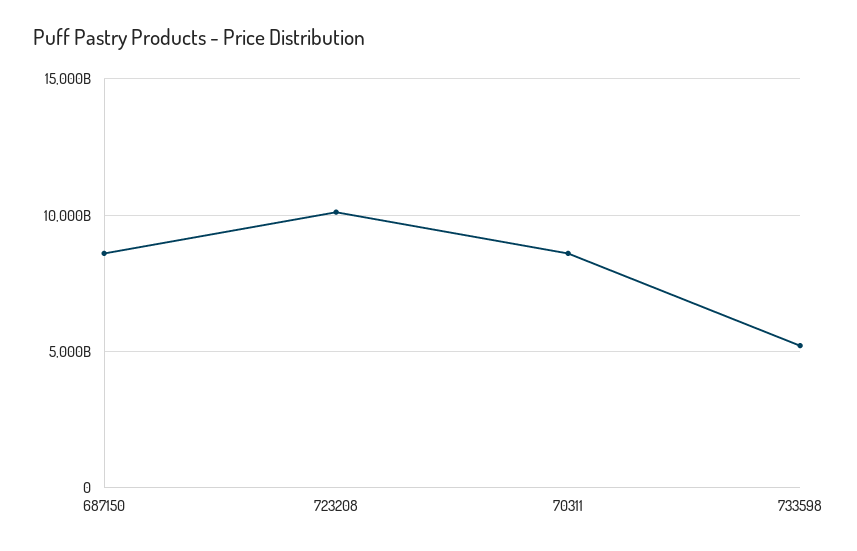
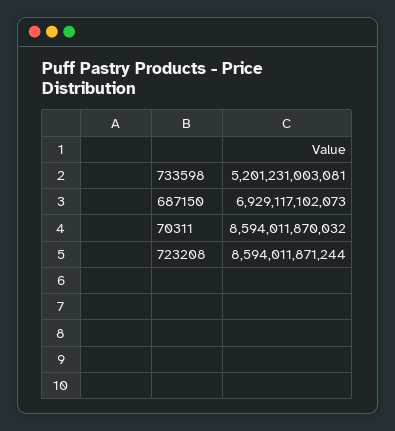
  {
-   "687150": 8500000000000,
+   "687150": 6929117102073,
-   "723208": 10000000000000,
+   "723208": 8594011871244,
    "70311": 8594011870032,
    "733598": 5201231003081
  }

